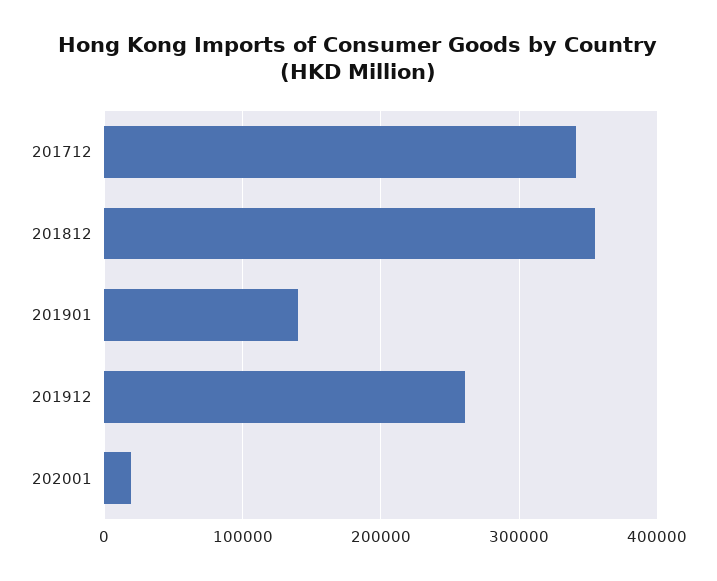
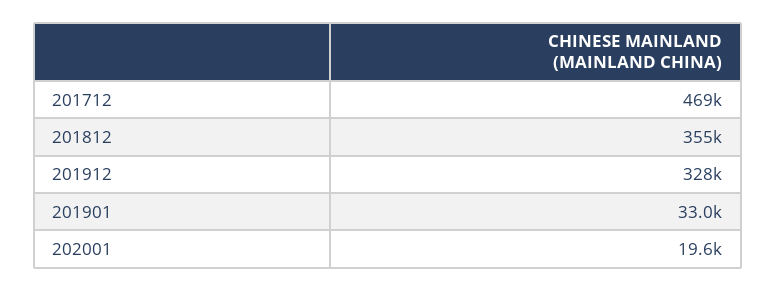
  {
-   "201712": 340000,
+   "201712": 469000,
    "201812": 355000,
-   "201901": 140000,
+   "201901": 33000,
-   "201912": 260000,
+   "201912": 328000,
    "202001": 19600
  }

